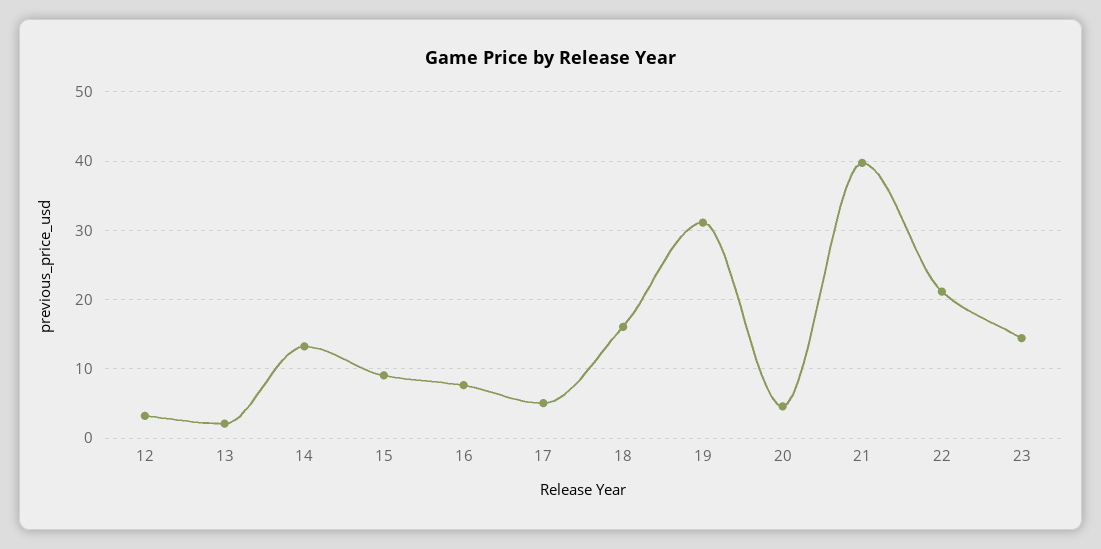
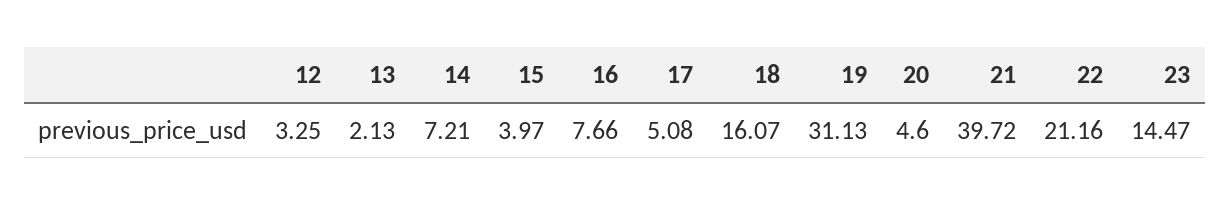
  {
    "12": 3.25,
    "13": 2.13,
-   "14": 13,
+   "14": 7.21,
-   "15": 9,
+   "15": 3.97,
    "16": 7.66,
    "17": 5.08,
    "18": 16.07,
    "19": 31.13,
    "20": 4.6,
    "21": 39.72,
    "22": 21.16,
    "23": 14.47
  }

